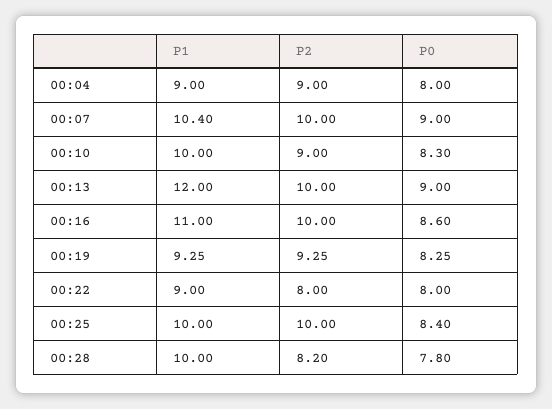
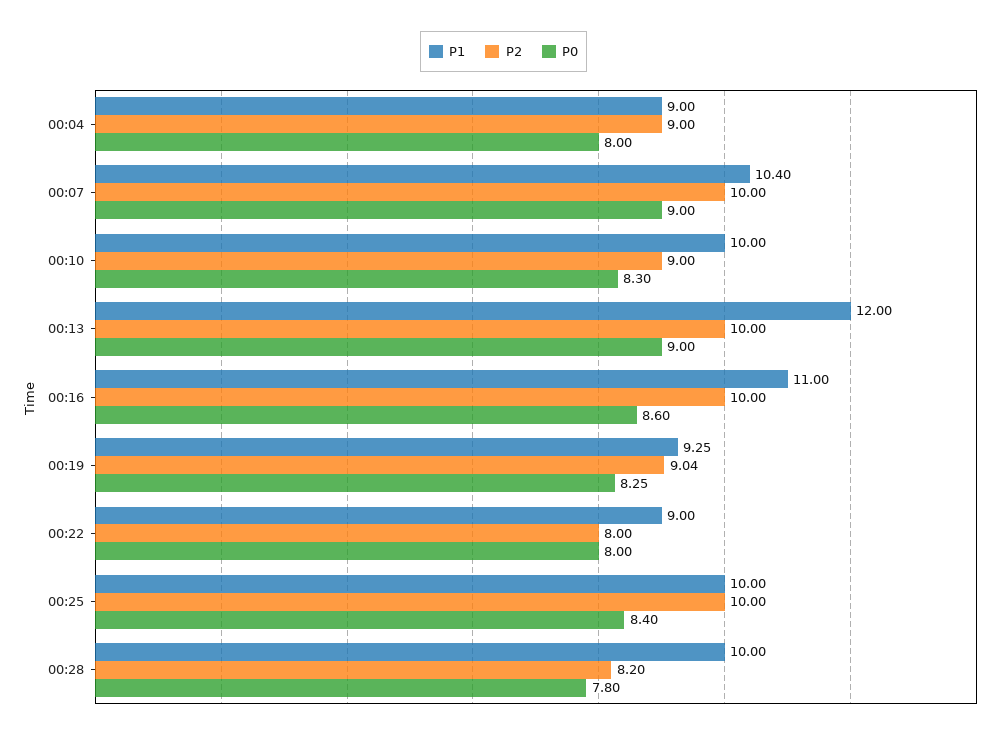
  {
    "P1": {
      "00:04": 9,
      "00:07": 10.4,
      "00:10": 10,
      "00:13": 12,
      "00:16": 11,
      "00:19": 9.25,
      "00:22": 9,
      "00:25": 10,
      "00:28": 10
    },
    "P2": {
      "00:04": 9,
      "00:07": 10,
      "00:10": 9,
      "00:13": 10,
      "00:16": 10,
-     "00:19": 9.25,
+     "00:19": 9.04,
      "00:22": 8,
      "00:25": 10,
      "00:28": 8.2
    },
    "P0": {
      "00:04": 8,
      "00:07": 9,
      "00:10": 8.3,
      "00:13": 9,
      "00:16": 8.6,
      "00:19": 8.25,
      "00:22": 8,
      "00:25": 8.4,
      "00:28": 7.8
    }
  }

